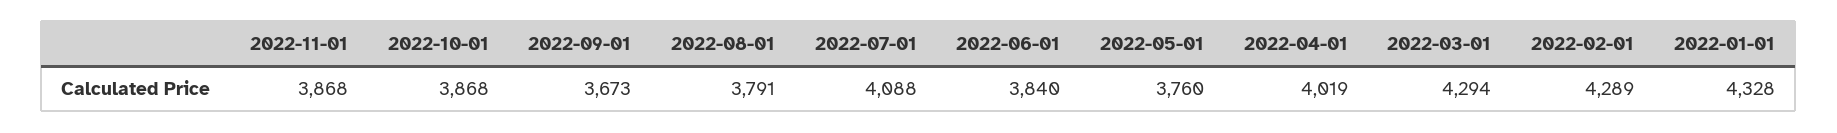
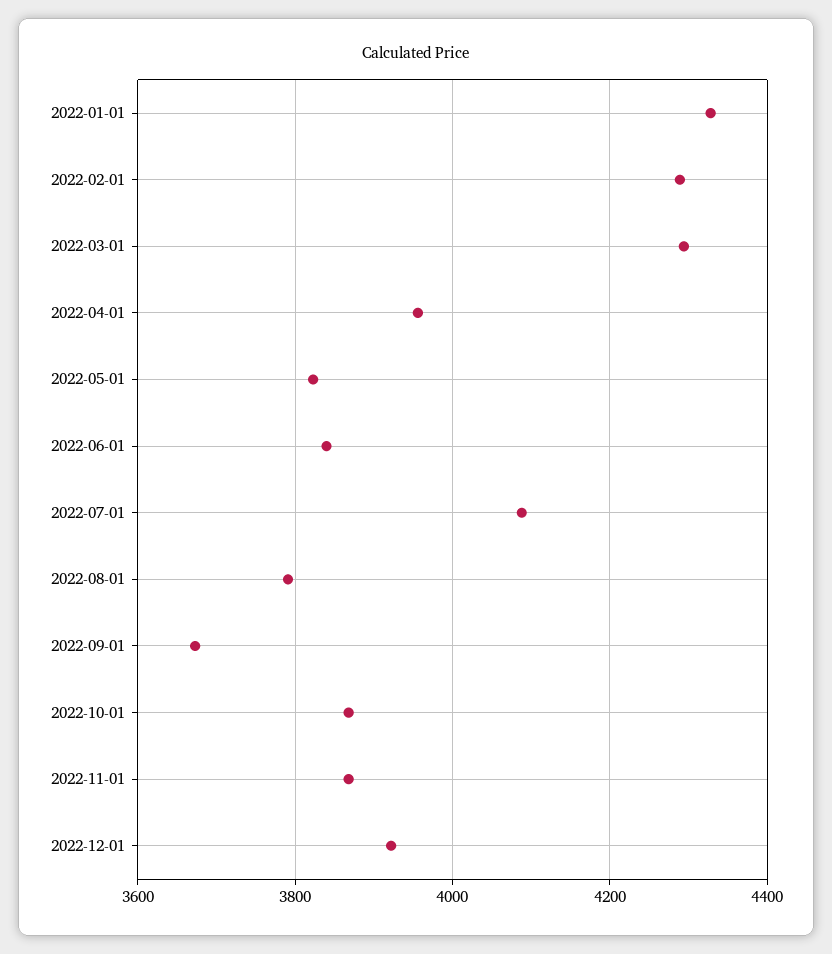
  {
    "2022-11-01": 3868,
    "2022-10-01": 3868,
    "2022-09-01": 3673,
    "2022-08-01": 3791,
    "2022-07-01": 4088,
    "2022-06-01": 3840,
-   "2022-05-01": 3760,
+   "2022-05-01": 3820,
-   "2022-04-01": 4019,
+   "2022-04-01": 3960,
    "2022-03-01": 4294,
    "2022-02-01": 4289,
-   "2022-01-01": 4328
+   "2022-01-01": 4328,
+   "2022-12-01": 3920
  }

